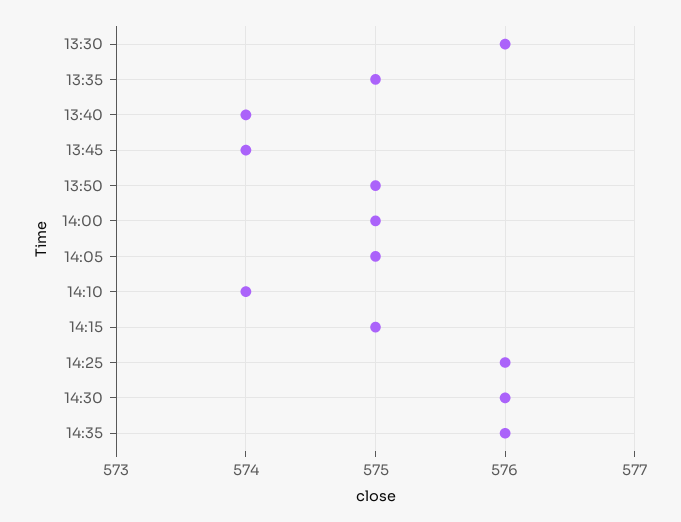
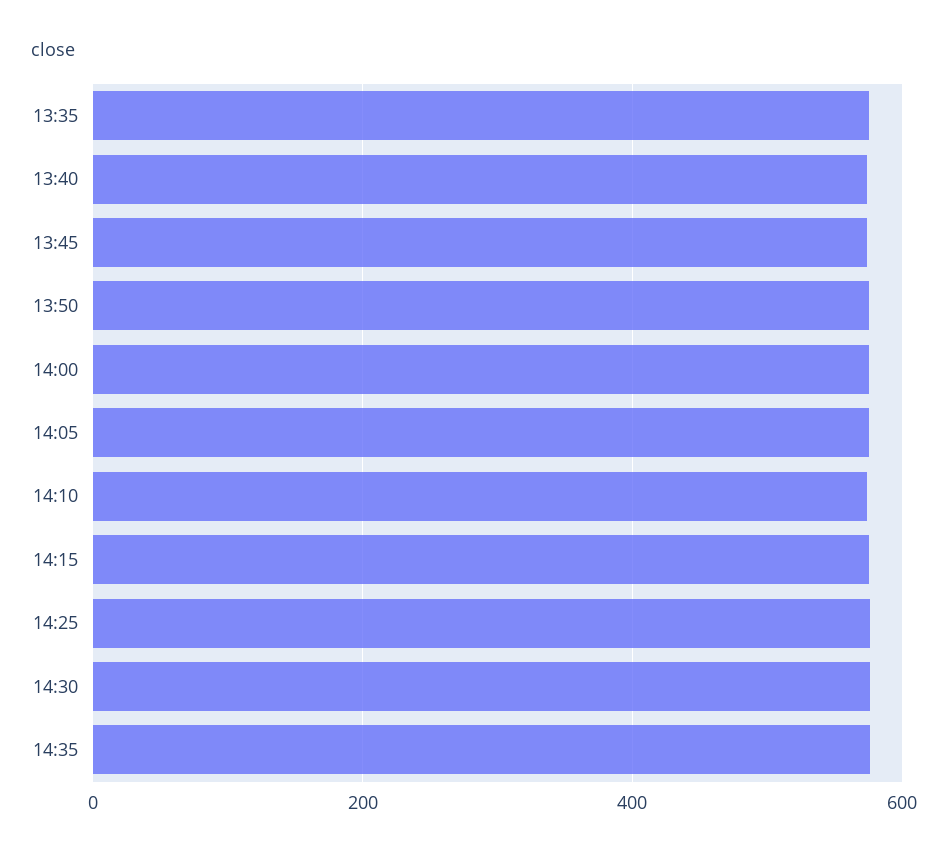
  {
-   "13:30": 576,
    "13:35": 575,
    "13:40": 574,
    "13:45": 574,
    "13:50": 575,
    "14:00": 575,
    "14:05": 575,
    "14:10": 574,
    "14:15": 575,
    "14:25": 576,
    "14:30": 576,
    "14:35": 576
  }

